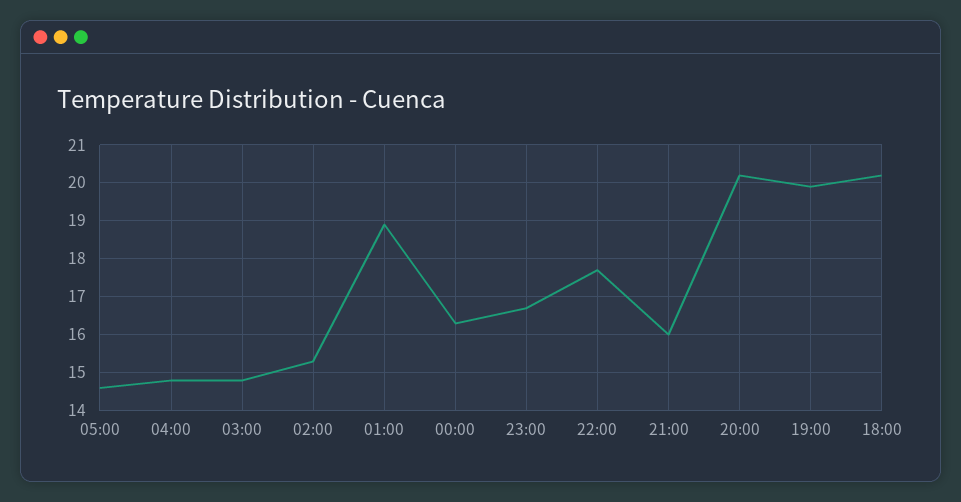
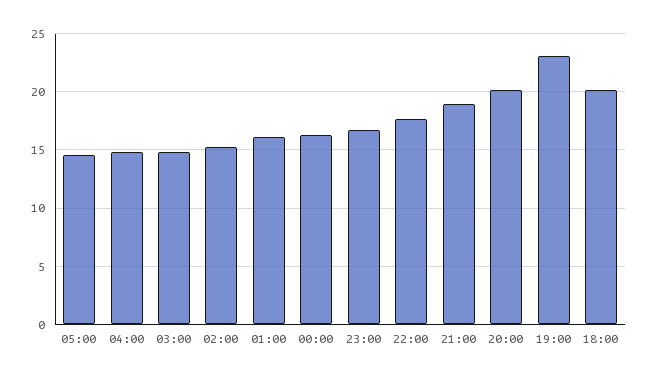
  {
    "05:00": 14.5,
    "04:00": 15,
    "03:00": 15,
    "02:00": 15.5,
-   "01:00": 19,
+   "01:00": 16,
    "00:00": 16.5,
    "23:00": 16.5,
    "22:00": 17.5,
-   "21:00": 16,
+   "21:00": 19,
    "20:00": 20,
-   "19:00": 20,
+   "19:00": 23,
    "18:00": 20
  }

